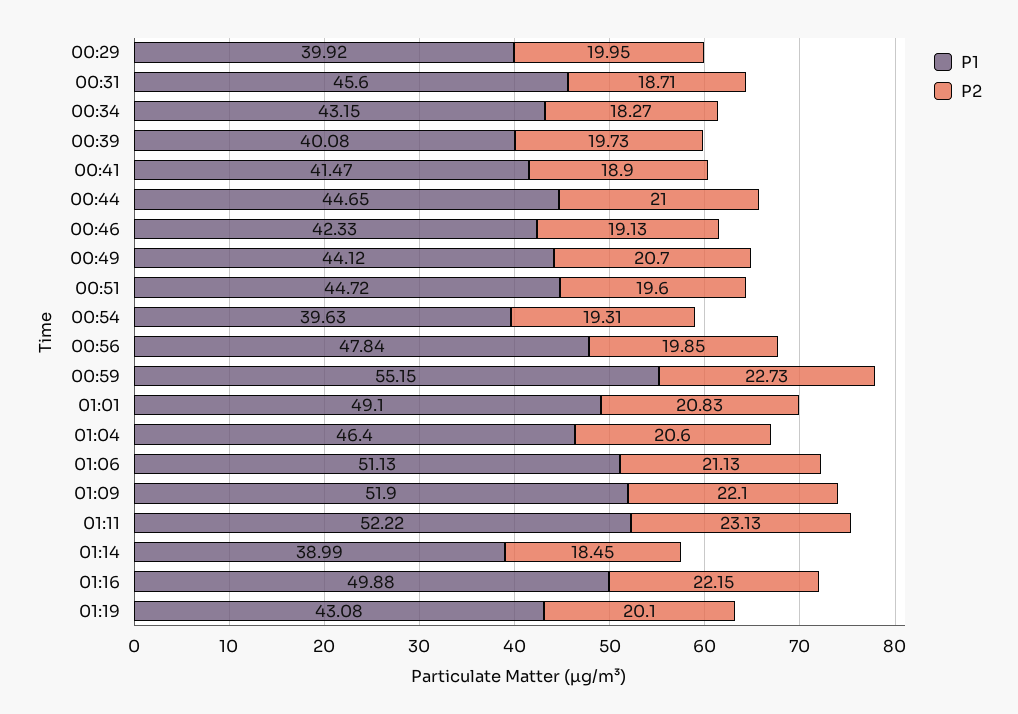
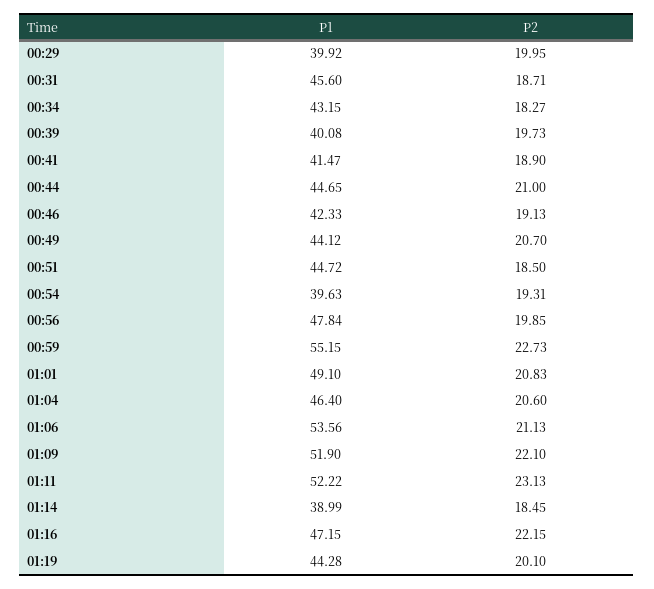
  {
    "P1": {
      "00:29": 39.92,
      "00:31": 45.6,
      "00:34": 43.15,
      "00:39": 40.08,
      "00:41": 41.47,
      "00:44": 44.65,
      "00:46": 42.33,
      "00:49": 44.12,
      "00:51": 44.72,
      "00:54": 39.63,
      "00:56": 47.84,
      "00:59": 55.15,
      "01:01": 49.1,
      "01:04": 46.4,
-     "01:06": 51.13,
+     "01:06": 53.56,
      "01:09": 51.9,
      "01:11": 52.22,
      "01:14": 38.99,
-     "01:16": 49.88,
+     "01:16": 47.15,
-     "01:19": 43.08
+     "01:19": 44.28
    },
    "P2": {
      "00:29": 19.95,
      "00:31": 18.71,
      "00:34": 18.27,
      "00:39": 19.73,
      "00:41": 18.9,
      "00:44": 21,
      "00:46": 19.13,
      "00:49": 20.7,
-     "00:51": 19.6,
+     "00:51": 18.5,
      "00:54": 19.31,
      "00:56": 19.85,
      "00:59": 22.73,
      "01:01": 20.83,
      "01:04": 20.6,
      "01:06": 21.13,
      "01:09": 22.1,
      "01:11": 23.13,
      "01:14": 18.45,
      "01:16": 22.15,
      "01:19": 20.1
    }
  }

